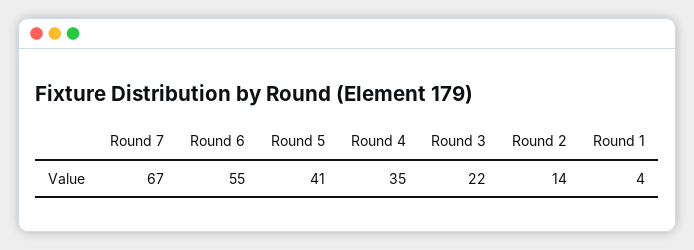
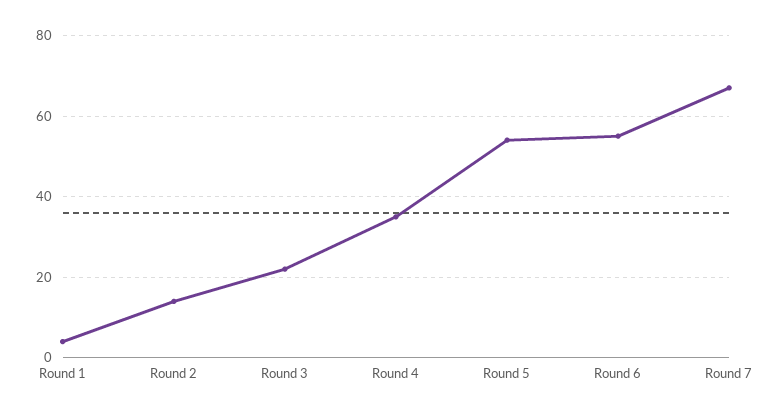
  {
    "Round 7": 67,
    "Round 6": 55,
-   "Round 5": 41,
+   "Round 5": 55,
    "Round 4": 35,
    "Round 3": 22,
    "Round 2": 14,
    "Round 1": 4
  }

